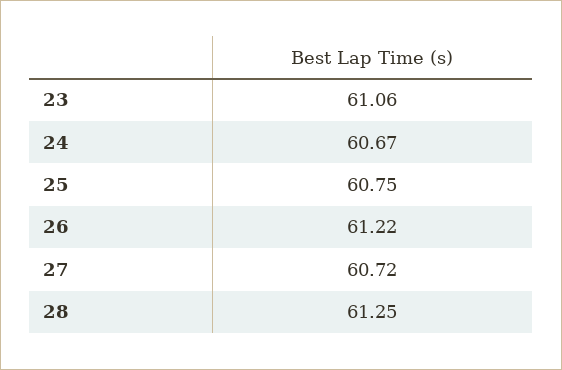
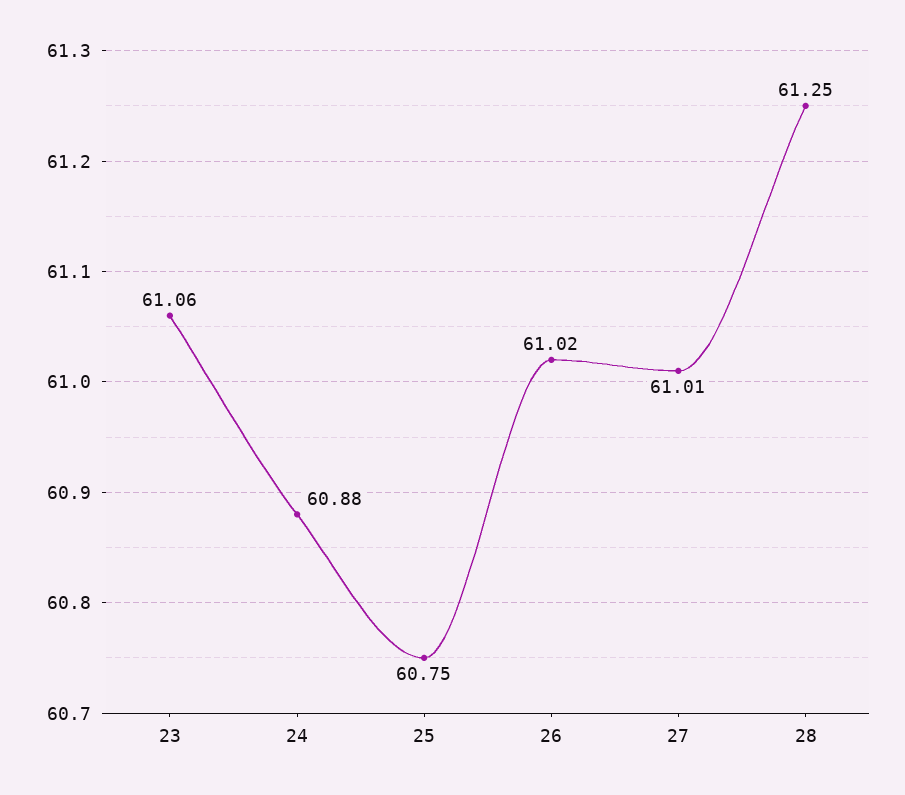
  {
    "23": 61.06,
-   "24": 60.67,
+   "24": 60.88,
    "25": 60.75,
-   "26": 61.22,
+   "26": 61.02,
-   "27": 60.72,
+   "27": 61.01,
    "28": 61.25
  }

